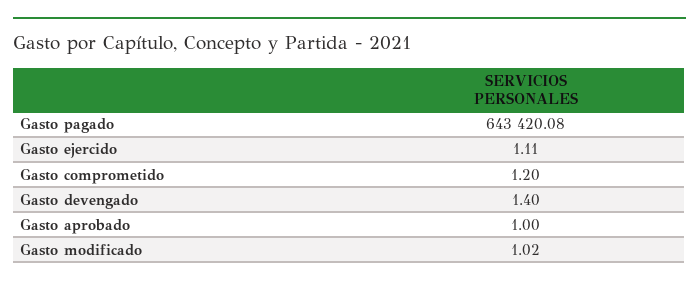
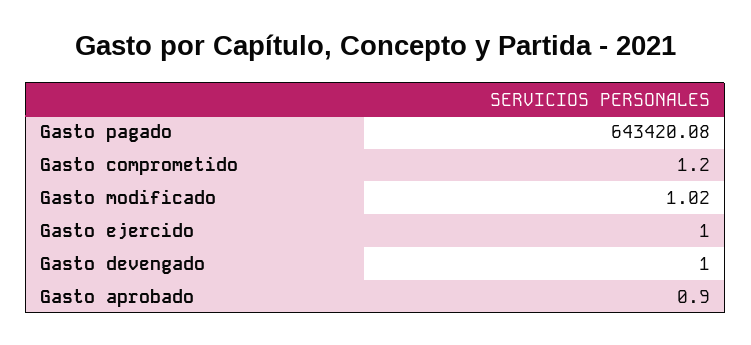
  {
    "Gasto pagado": 643420.08,
-   "Gasto ejercido": 1.11,
+   "Gasto ejercido": 1,
    "Gasto comprometido": 1.2,
-   "Gasto devengado": 1.4,
+   "Gasto devengado": 1,
-   "Gasto aprobado": 1,
+   "Gasto aprobado": 0.9,
    "Gasto modificado": 1.02
  }

